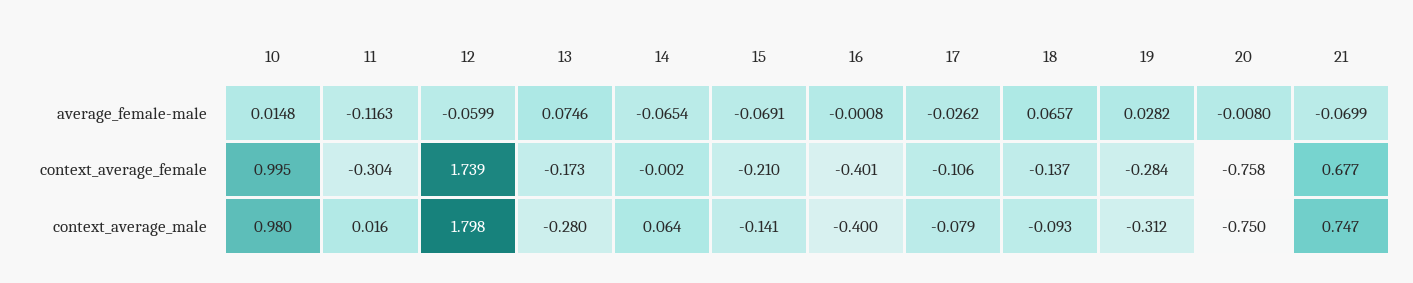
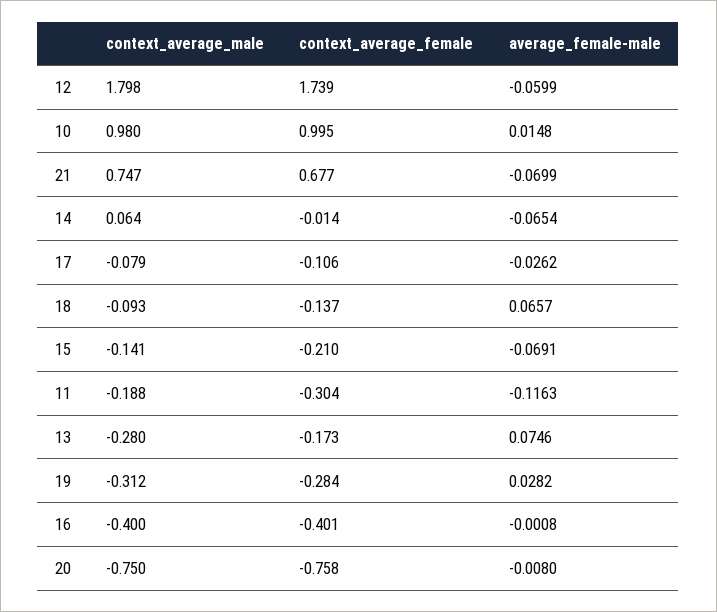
  {
    "10": {
      "average_female-male": 0.0148,
      "context_average_female": 0.995,
      "context_average_male": 0.98
    },
    "11": {
      "average_female-male": -0.1163,
      "context_average_female": -0.304,
-     "context_average_male": 0.016
+     "context_average_male": -0.188
    },
    "12": {
      "average_female-male": -0.0599,
      "context_average_female": 1.739,
      "context_average_male": 1.798
    },
    "13": {
      "average_female-male": 0.0746,
      "context_average_female": -0.173,
      "context_average_male": -0.28
    },
    "14": {
      "average_female-male": -0.0654,
-     "context_average_female": -0.002,
+     "context_average_female": -0.014,
      "context_average_male": 0.064
    },
    "15": {
      "average_female-male": -0.0691,
      "context_average_female": -0.21,
      "context_average_male": -0.141
    },
    "16": {
      "average_female-male": -0.0008,
      "context_average_female": -0.401,
      "context_average_male": -0.4
    },
    "17": {
      "average_female-male": -0.0262,
      "context_average_female": -0.106,
      "context_average_male": -0.079
    },
    "18": {
      "average_female-male": 0.0657,
      "context_average_female": -0.137,
      "context_average_male": -0.093
    },
    "19": {
      "average_female-male": 0.0282,
      "context_average_female": -0.284,
      "context_average_male": -0.312
    },
    "20": {
      "average_female-male": -0.008,
      "context_average_female": -0.758,
      "context_average_male": -0.75
    },
    "21": {
      "average_female-male": -0.0699,
      "context_average_female": 0.677,
      "context_average_male": 0.747
    }
  }

